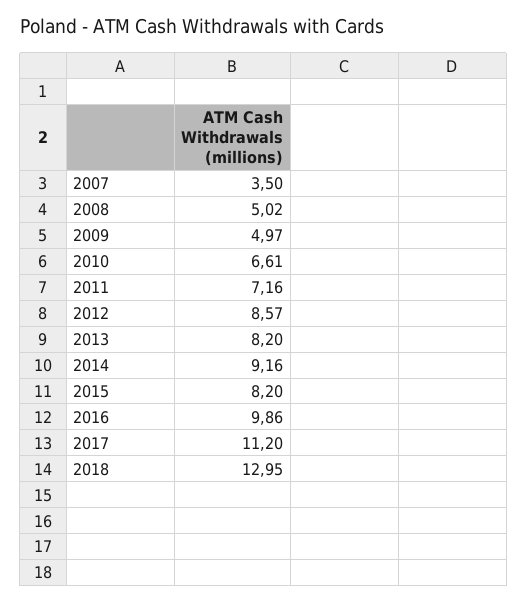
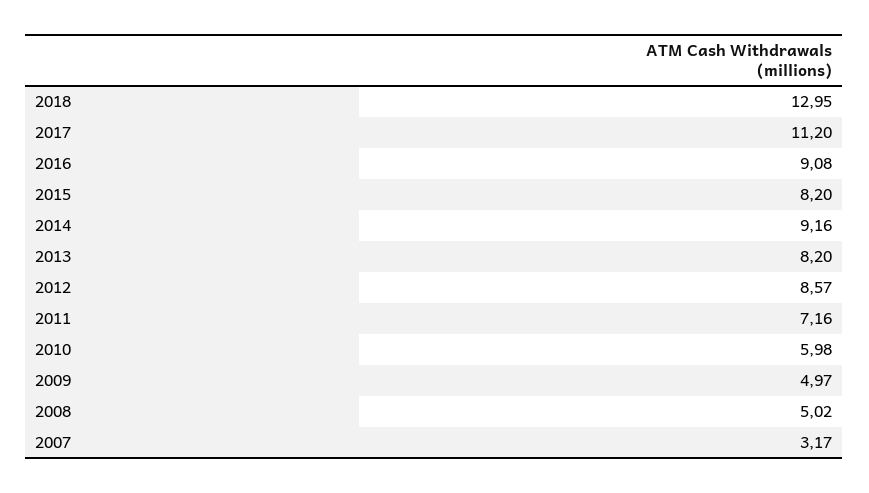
  {
-   "2007": 3.5,
+   "2007": 3.17,
    "2008": 5.02,
    "2009": 4.97,
-   "2010": 6.61,
+   "2010": 5.98,
    "2011": 7.16,
    "2012": 8.57,
    "2013": 8.2,
    "2014": 9.16,
    "2015": 8.2,
-   "2016": 9.86,
+   "2016": 9.08,
    "2017": 11.2,
    "2018": 12.95
  }

